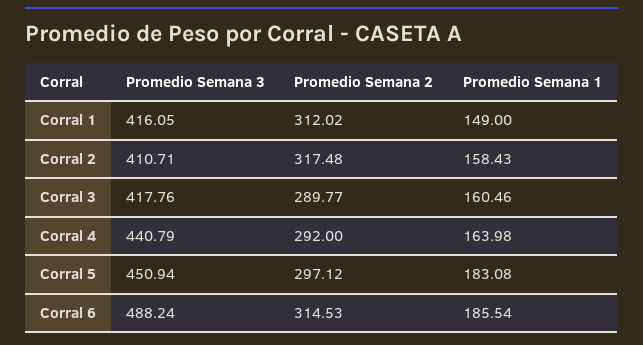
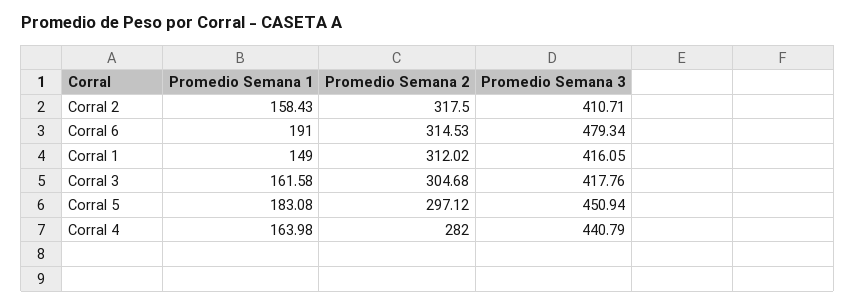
  {
    "Promedio Semana 3": {
      "Corral 1": 416.05,
      "Corral 2": 410.71,
      "Corral 3": 417.76,
      "Corral 4": 440.79,
      "Corral 5": 450.94,
-     "Corral 6": 488.24
+     "Corral 6": 479.34
    },
    "Promedio Semana 2": {
      "Corral 1": 312.02,
-     "Corral 2": 317.48,
+     "Corral 2": 317.5,
-     "Corral 3": 289.77,
+     "Corral 3": 304.68,
-     "Corral 4": 292,
+     "Corral 4": 282,
      "Corral 5": 297.12,
      "Corral 6": 314.53
    },
    "Promedio Semana 1": {
      "Corral 1": 149,
      "Corral 2": 158.43,
-     "Corral 3": 160.46,
+     "Corral 3": 161.58,
      "Corral 4": 163.98,
      "Corral 5": 183.08,
-     "Corral 6": 185.54
+     "Corral 6": 191
    }
  }

